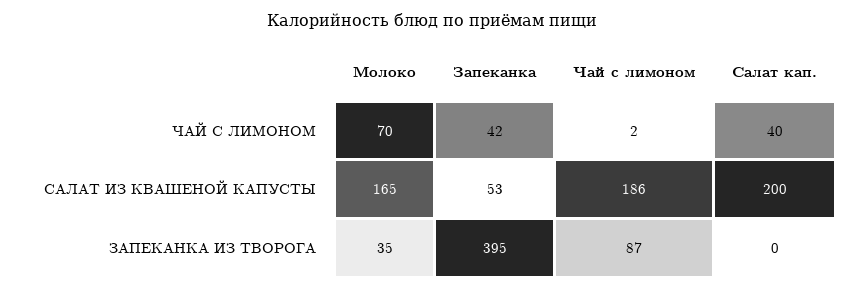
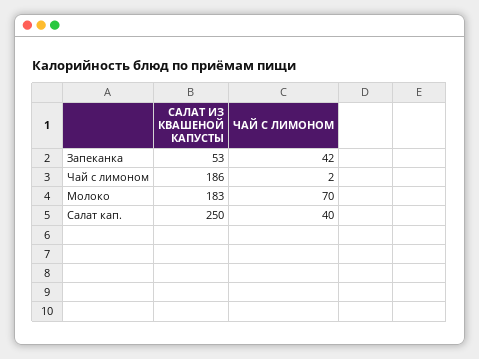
  {
    "Молоко": {
      "ЧАЙ С ЛИМОНОМ": 70,
-     "САЛАТ ИЗ КВАШЕНОЙ КАПУСТЫ": 165,
+     "САЛАТ ИЗ КВАШЕНОЙ КАПУСТЫ": 183
-     "ЗАПЕКАНКА ИЗ ТВОРОГА": 35
    },
    "Запеканка": {
      "ЧАЙ С ЛИМОНОМ": 42,
-     "САЛАТ ИЗ КВАШЕНОЙ КАПУСТЫ": 53,
+     "САЛАТ ИЗ КВАШЕНОЙ КАПУСТЫ": 53
-     "ЗАПЕКАНКА ИЗ ТВОРОГА": 395
    },
    "Чай с лимоном": {
      "ЧАЙ С ЛИМОНОМ": 2,
-     "САЛАТ ИЗ КВАШЕНОЙ КАПУСТЫ": 186,
+     "САЛАТ ИЗ КВАШЕНОЙ КАПУСТЫ": 186
-     "ЗАПЕКАНКА ИЗ ТВОРОГА": 87
    },
    "Салат кап.": {
      "ЧАЙ С ЛИМОНОМ": 40,
-     "САЛАТ ИЗ КВАШЕНОЙ КАПУСТЫ": 200,
+     "САЛАТ ИЗ КВАШЕНОЙ КАПУСТЫ": 250
-     "ЗАПЕКАНКА ИЗ ТВОРОГА": 0
    }
  }

